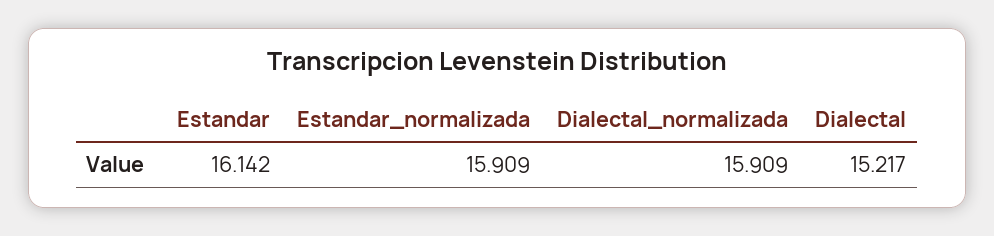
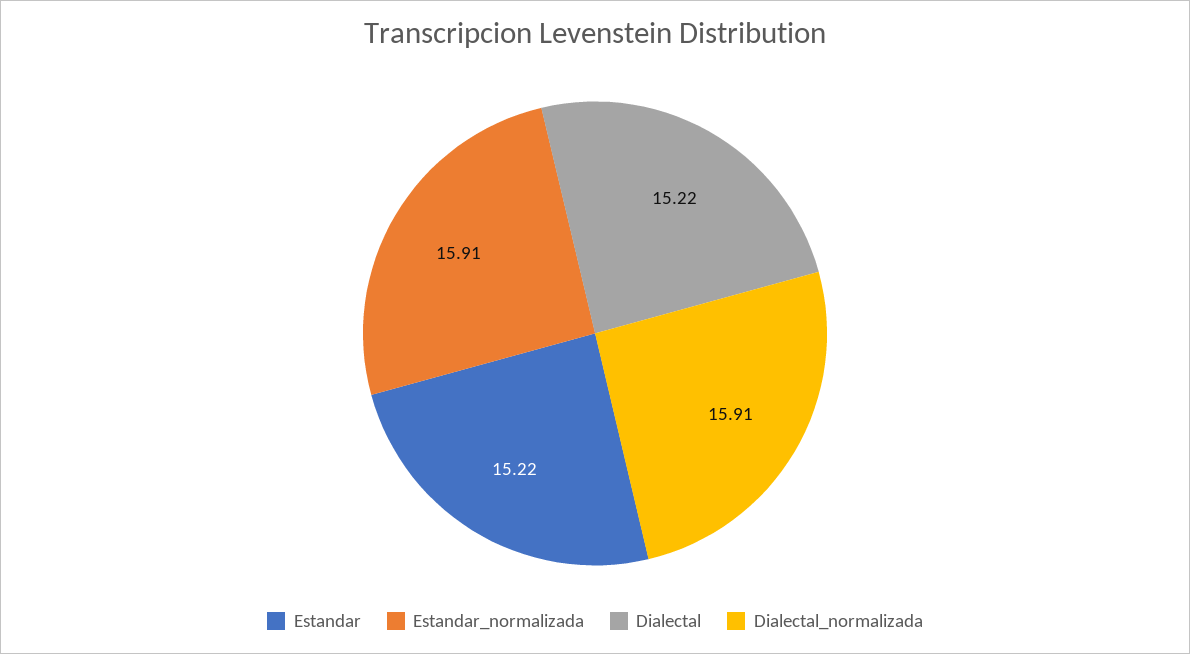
  {
-   "Estandar": 16.142,
+   "Estandar": 15.22,
    "Estandar_normalizada": 15.909,
    "Dialectal_normalizada": 15.909,
    "Dialectal": 15.217
  }

